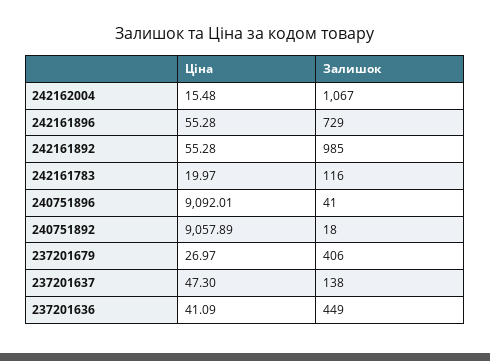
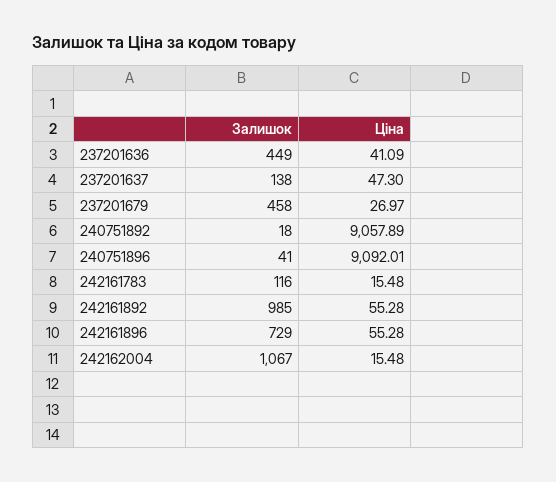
  {
    "Ціна": {
      "242162004": 15.48,
      "242161896": 55.28,
      "242161892": 55.28,
-     "242161783": 19.97,
+     "242161783": 15.48,
      "240751896": 9092.01,
      "240751892": 9057.89,
      "237201679": 26.97,
      "237201637": 47.3,
      "237201636": 41.09
    },
    "Залишок": {
      "242162004": 1067,
      "242161896": 729,
      "242161892": 985,
      "242161783": 116,
      "240751896": 41,
      "240751892": 18,
-     "237201679": 406,
+     "237201679": 458,
      "237201637": 138,
      "237201636": 449
    }
  }

